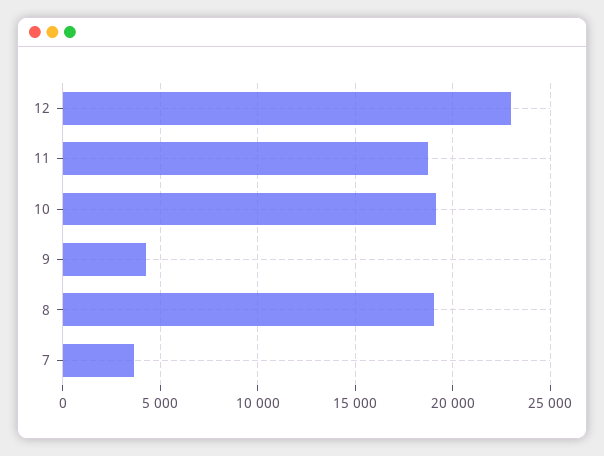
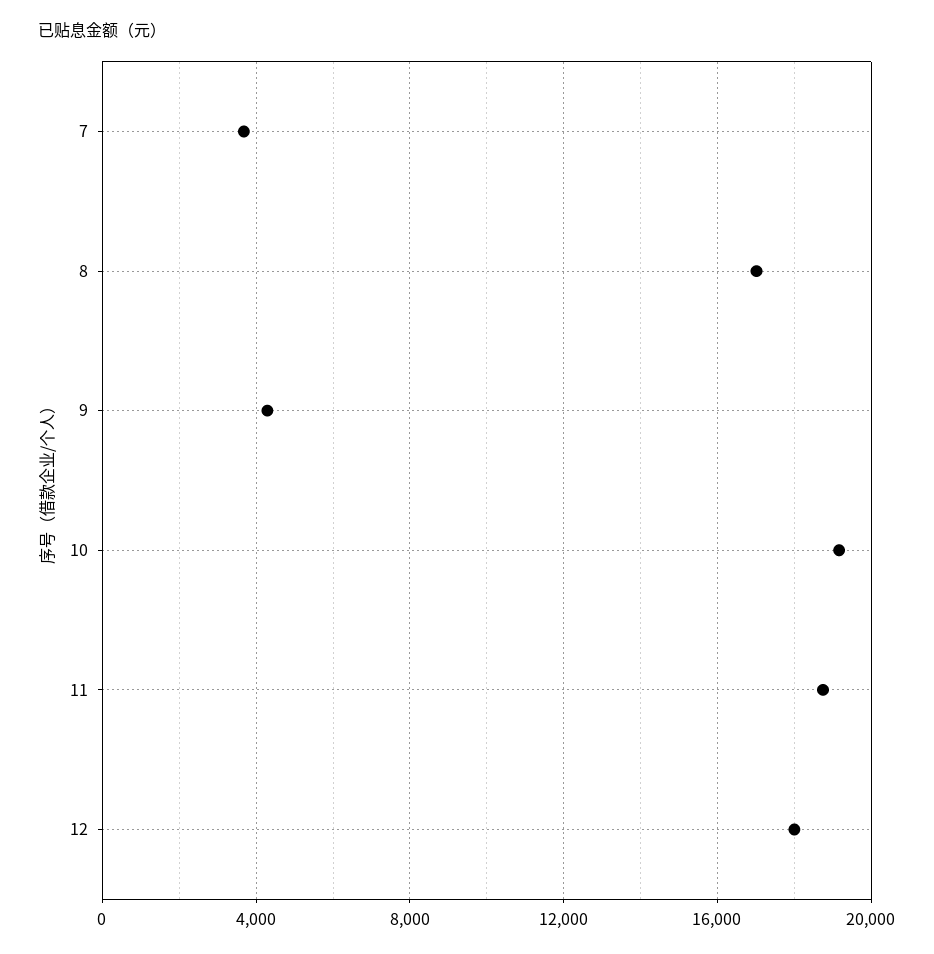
  {
-   "12": 23000,
+   "12": 18000,
    "11": 18500,
    "10": 19000,
    "9": 4500,
-   "8": 19000,
+   "8": 17000,
    "7": 3500
  }

